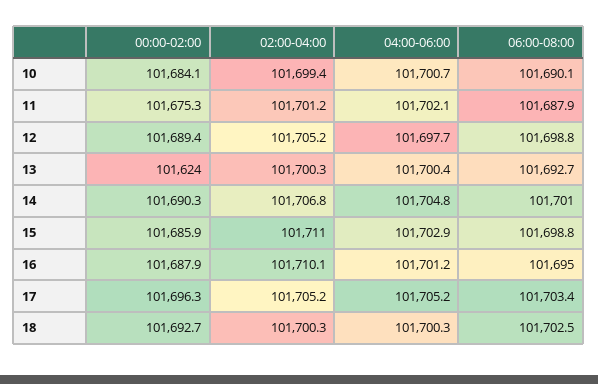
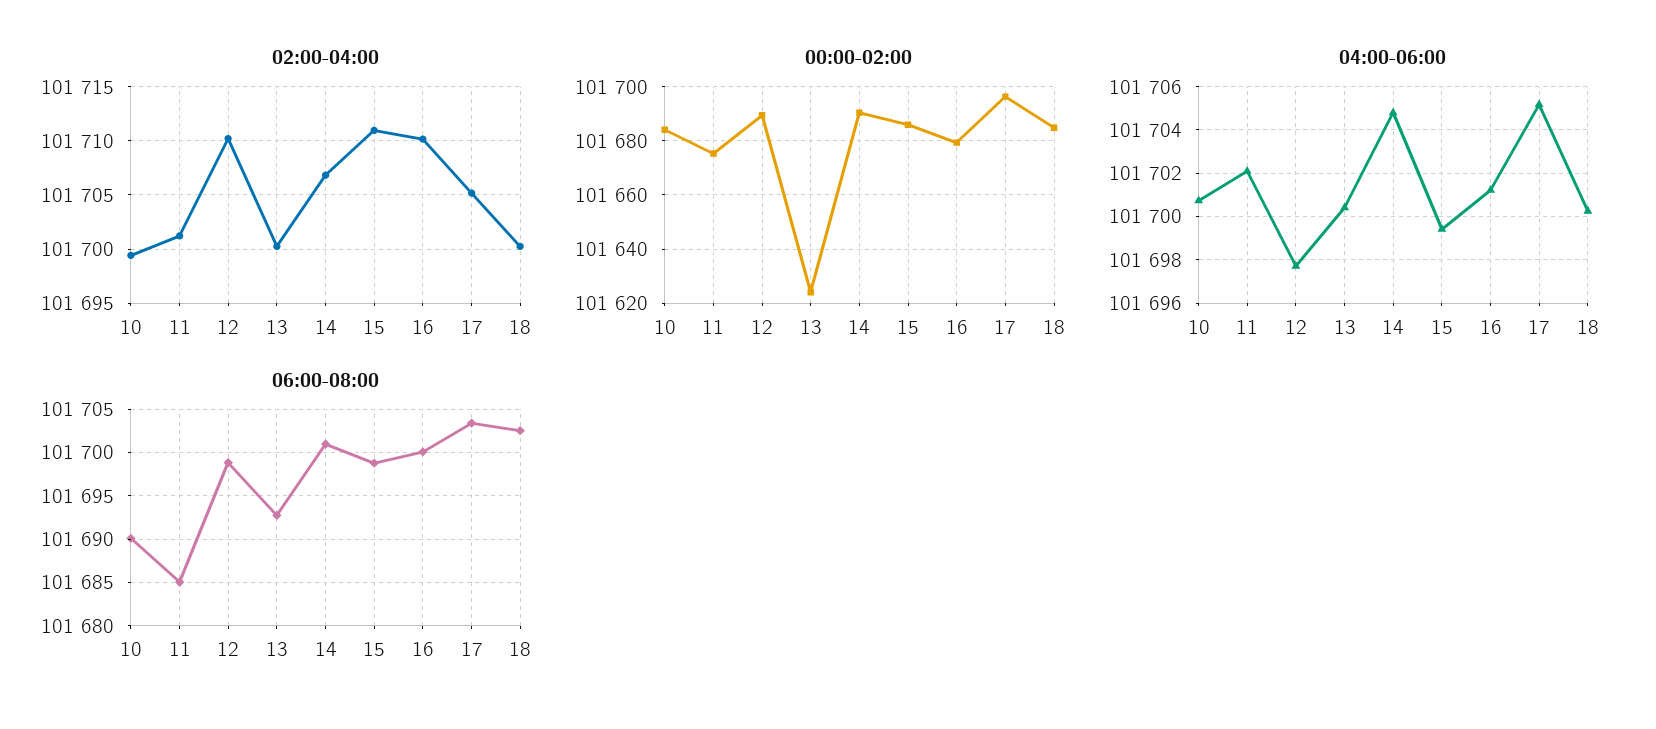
  {
    "00:00-02:00": {
      "10": 101684.1,
      "11": 101675.3,
      "12": 101689.4,
      "13": 101624,
      "14": 101690.3,
      "15": 101685.9,
-     "16": 101687.9,
+     "16": 101680,
      "17": 101696.3,
-     "18": 101692.7
+     "18": 101685
    },
    "02:00-04:00": {
      "10": 101699.4,
      "11": 101701.2,
-     "12": 101705.2,
+     "12": 101710,
      "13": 101700.3,
      "14": 101706.8,
      "15": 101711,
      "16": 101710.1,
      "17": 101705.2,
      "18": 101700.3
    },
    "04:00-06:00": {
      "10": 101700.7,
      "11": 101702.1,
      "12": 101697.7,
      "13": 101700.4,
      "14": 101704.8,
-     "15": 101702.9,
+     "15": 101699.5,
      "16": 101701.2,
      "17": 101705.2,
      "18": 101700.3
    },
    "06:00-08:00": {
      "10": 101690.1,
-     "11": 101687.9,
+     "11": 101685,
      "12": 101698.8,
      "13": 101692.7,
      "14": 101701,
      "15": 101698.8,
-     "16": 101695,
+     "16": 101700,
      "17": 101703.4,
      "18": 101702.5
    }
  }

